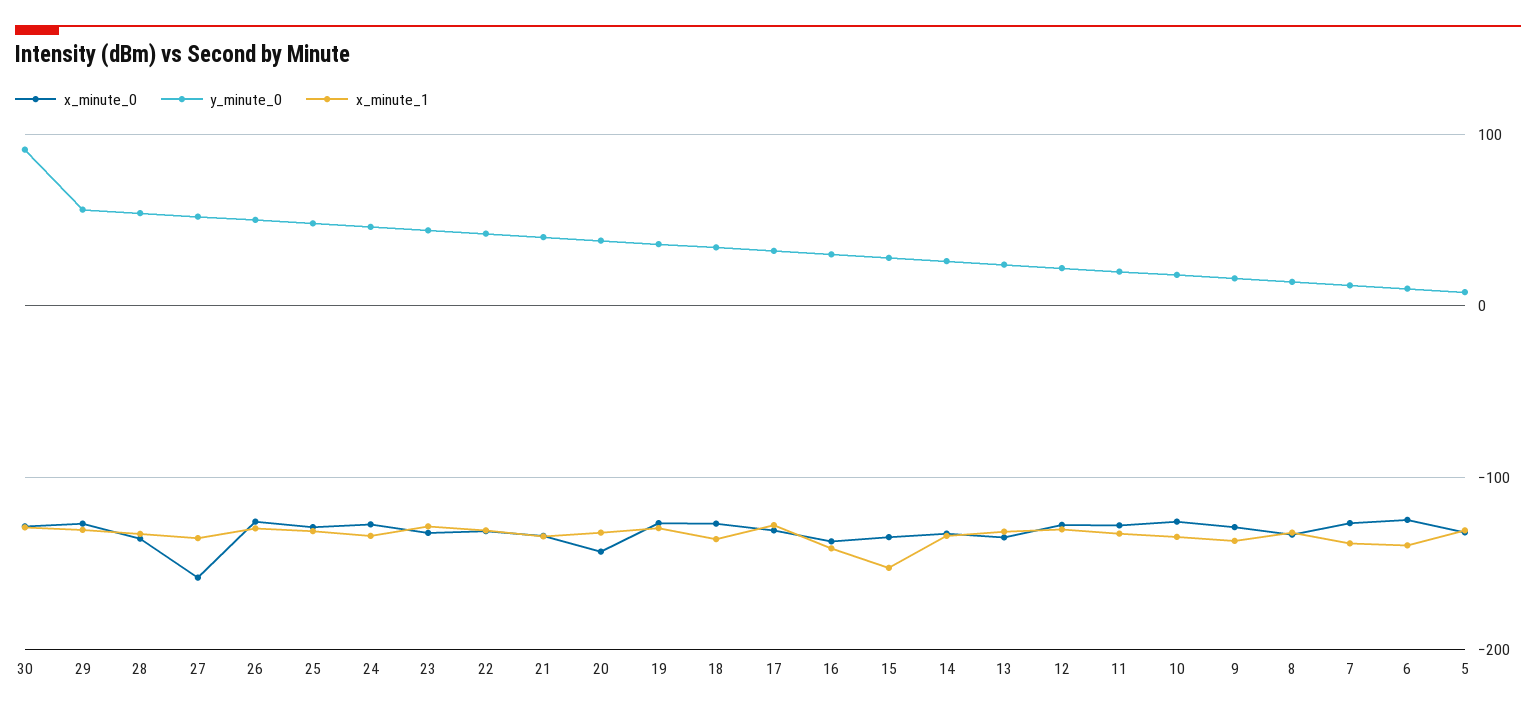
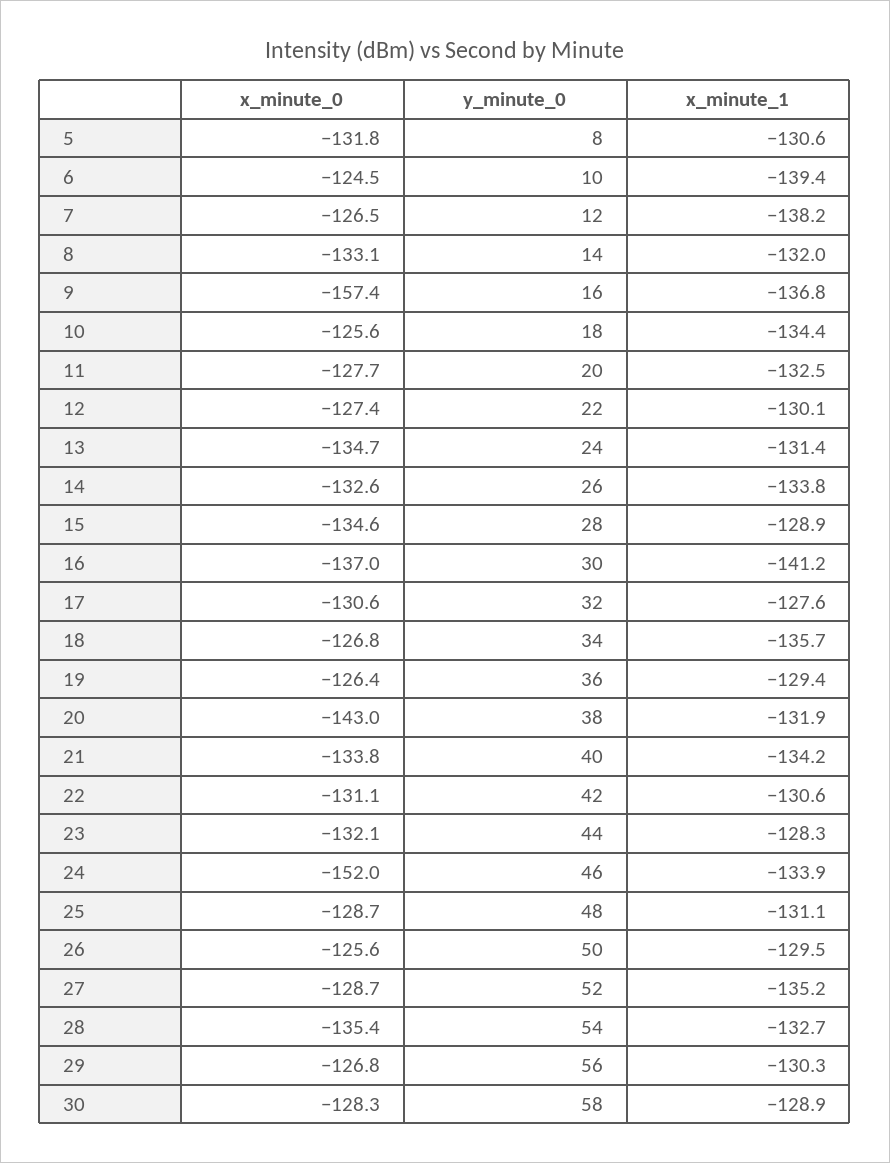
  {
    "x_minute_0": {
      "30": -128.3,
      "29": -126.8,
      "28": -135.4,
-     "27": -160,
+     "27": -128.7,
      "26": -125.6,
      "25": -128.7,
-     "24": -130,
+     "24": -152,
      "23": -132.1,
      "22": -131.1,
      "21": -133.8,
      "20": -143,
      "19": -126.4,
      "18": -126.8,
      "17": -130.6,
      "16": -137,
      "15": -134.6,
      "14": -132.6,
      "13": -134.7,
      "12": -127.4,
      "11": -127.7,
      "10": -125.6,
-     "9": -130,
+     "9": -157.4,
      "8": -133.1,
      "7": -126.5,
      "6": -124.5,
      "5": -131.8
    },
    "y_minute_0": {
-     "30": 90,
+     "30": 58,
      "29": 56,
      "28": 54,
      "27": 52,
      "26": 50,
      "25": 48,
      "24": 46,
      "23": 44,
      "22": 42,
      "21": 40,
      "20": 38,
      "19": 36,
      "18": 34,
      "17": 32,
      "16": 30,
      "15": 28,
      "14": 26,
      "13": 24,
      "12": 22,
      "11": 20,
      "10": 18,
      "9": 16,
      "8": 14,
      "7": 12,
      "6": 10,
      "5": 8
    },
    "x_minute_1": {
      "30": -128.9,
      "29": -130.3,
      "28": -132.7,
      "27": -135.2,
      "26": -129.5,
      "25": -131.1,
      "24": -133.9,
      "23": -128.3,
      "22": -130.6,
      "21": -134.2,
      "20": -131.9,
      "19": -129.4,
      "18": -135.7,
      "17": -127.6,
      "16": -141.2,
-     "15": -150,
+     "15": -128.9,
      "14": -133.8,
      "13": -131.4,
      "12": -130.1,
      "11": -132.5,
      "10": -134.4,
      "9": -136.8,
      "8": -132,
      "7": -138.2,
      "6": -139.4,
      "5": -130.6
    }
  }

